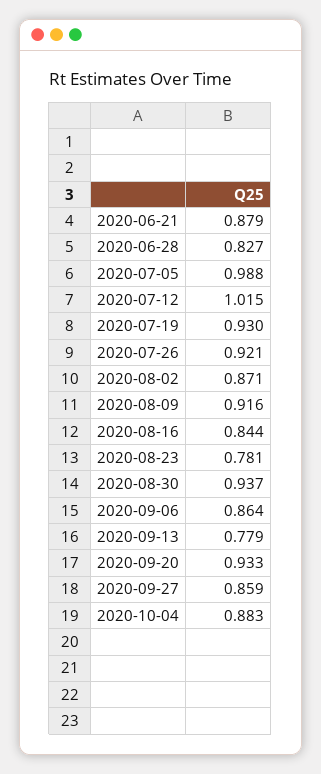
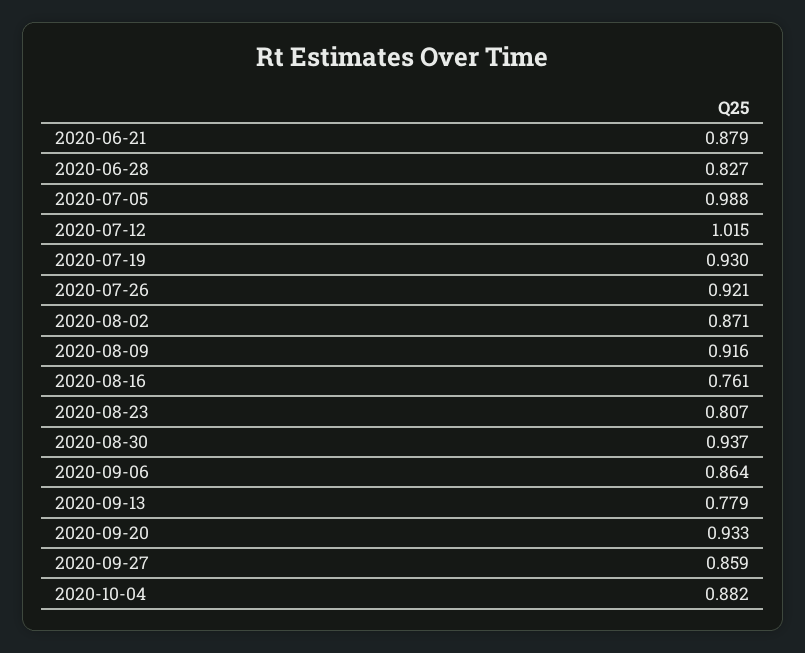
  {
    "2020-06-21": 0.879,
    "2020-06-28": 0.827,
    "2020-07-05": 0.988,
    "2020-07-12": 1.015,
    "2020-07-19": 0.93,
    "2020-07-26": 0.921,
    "2020-08-02": 0.871,
    "2020-08-09": 0.916,
-   "2020-08-16": 0.844,
+   "2020-08-16": 0.761,
-   "2020-08-23": 0.781,
+   "2020-08-23": 0.807,
    "2020-08-30": 0.937,
    "2020-09-06": 0.864,
    "2020-09-13": 0.779,
    "2020-09-20": 0.933,
    "2020-09-27": 0.859,
-   "2020-10-04": 0.883
+   "2020-10-04": 0.882
  }

